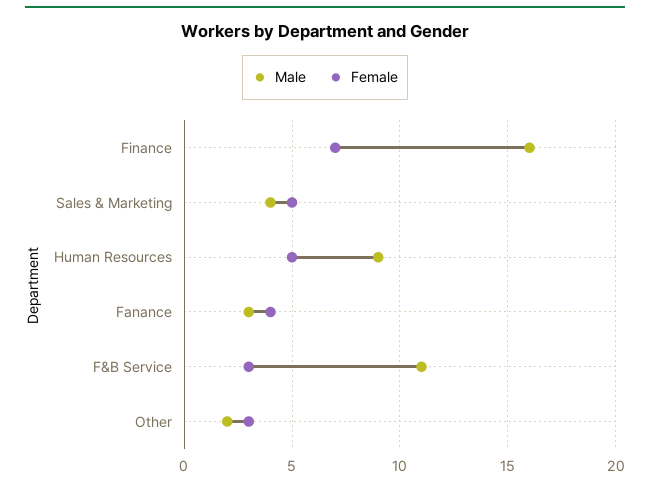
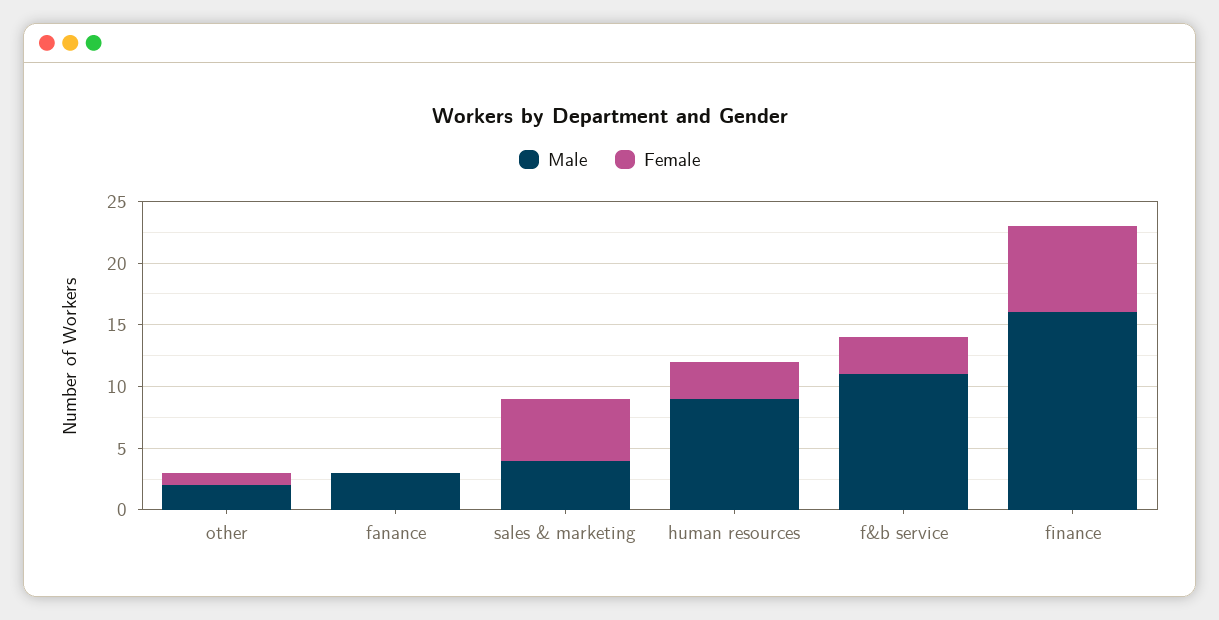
  {
    "Male": {
      "Finance": 16,
      "Sales & Marketing": 4,
      "Human Resources": 9,
      "Fanance": 3,
      "F&B Service": 11,
      "Other": 2
    },
    "Female": {
      "Finance": 7,
      "Sales & Marketing": 5,
-     "Human Resources": 5,
+     "Human Resources": 3,
-     "Fanance": 4,
+     "Fanance": 0,
      "F&B Service": 3,
-     "Other": 3
+     "Other": 1
    }
  }

